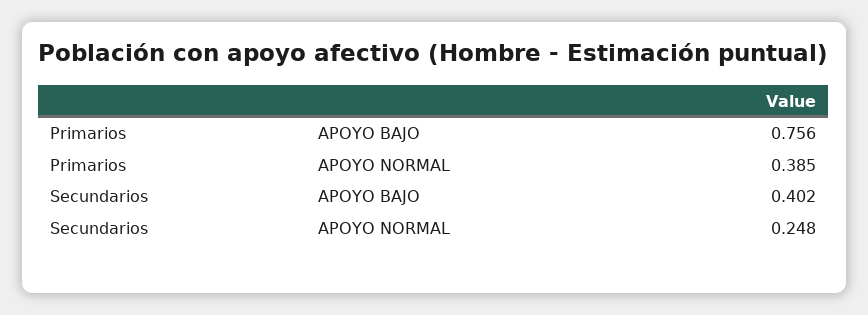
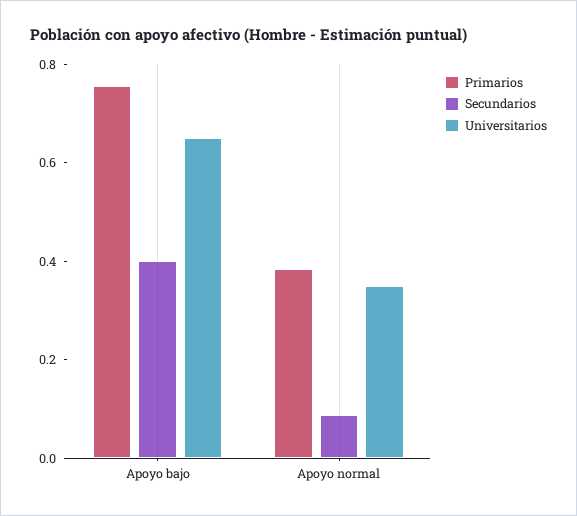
  {
    "Primarios": {
      "APOYO BAJO": 0.756,
      "APOYO NORMAL": 0.385
    },
    "Secundarios": {
      "APOYO BAJO": 0.402,
-     "APOYO NORMAL": 0.248
+     "APOYO NORMAL": 0.1
-   }
+   },
+   "Universitarios": {
+     "APOYO BAJO": 0.65,
+     "APOYO NORMAL": 0.35
+   }
  }

